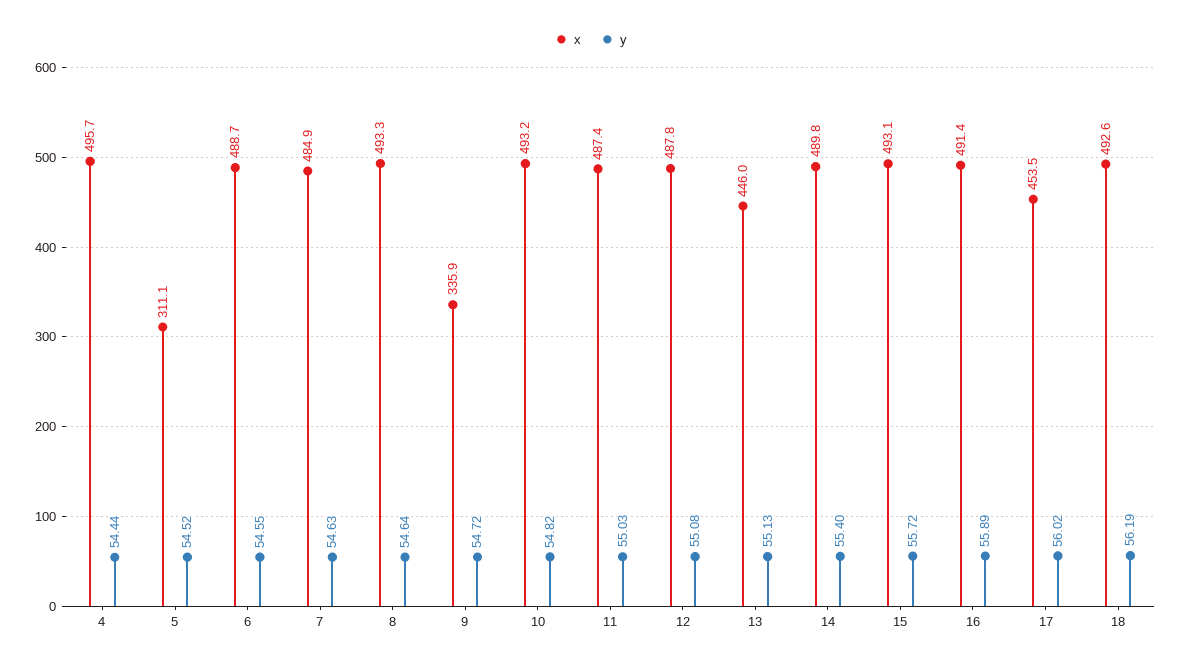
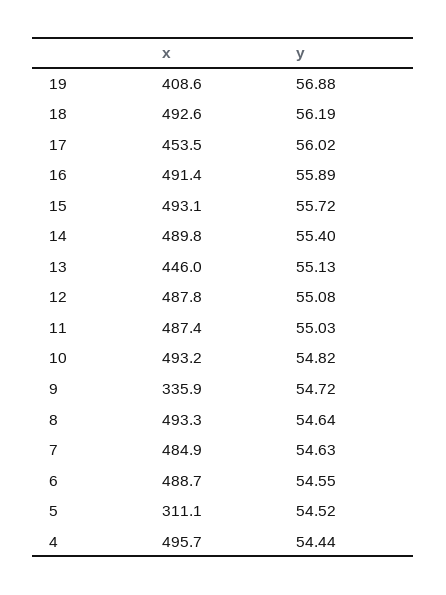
  {
    "x": {
      "4": 495.7,
      "5": 311.1,
      "6": 488.7,
      "7": 484.9,
      "8": 493.3,
      "9": 335.9,
      "10": 493.2,
      "11": 487.4,
      "12": 487.8,
      "13": 446,
      "14": 489.8,
      "15": 493.1,
      "16": 491.4,
      "17": 453.5,
-     "18": 492.6
+     "18": 492.6,
+     "19": 408.6
    },
    "y": {
      "4": 54.44,
      "5": 54.52,
      "6": 54.55,
      "7": 54.63,
      "8": 54.64,
      "9": 54.72,
      "10": 54.82,
      "11": 55.03,
      "12": 55.08,
      "13": 55.13,
      "14": 55.4,
      "15": 55.72,
      "16": 55.89,
      "17": 56.02,
-     "18": 56.19
+     "18": 56.19,
+     "19": 56.88
    }
  }

